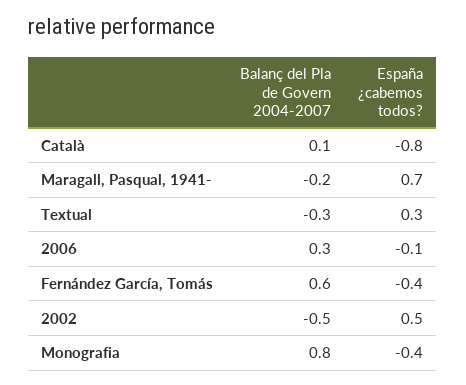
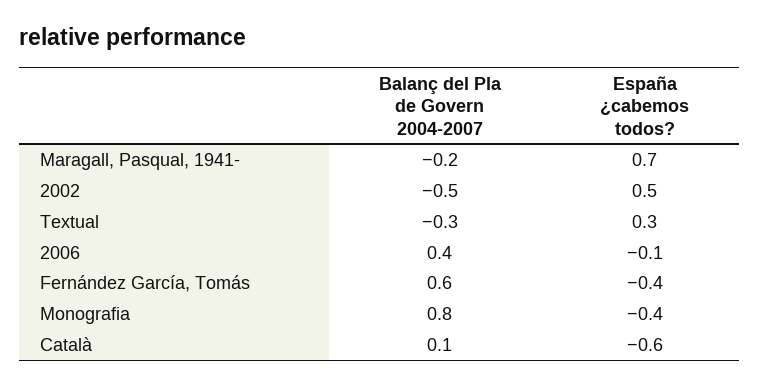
  {
    "Balanç del Pla de Govern 2004-2007": {
      "Català": 0.1,
      "Maragall, Pasqual, 1941-": -0.2,
      "Textual": -0.3,
-     "2006": 0.3,
+     "2006": 0.4,
      "Fernández García, Tomás": 0.6,
      "2002": -0.5,
      "Monografia": 0.8
    },
    "España ¿cabemos todos?": {
-     "Català": -0.8,
+     "Català": -0.6,
      "Maragall, Pasqual, 1941-": 0.7,
      "Textual": 0.3,
      "2006": -0.1,
      "Fernández García, Tomás": -0.4,
      "2002": 0.5,
      "Monografia": -0.4
    }
  }

